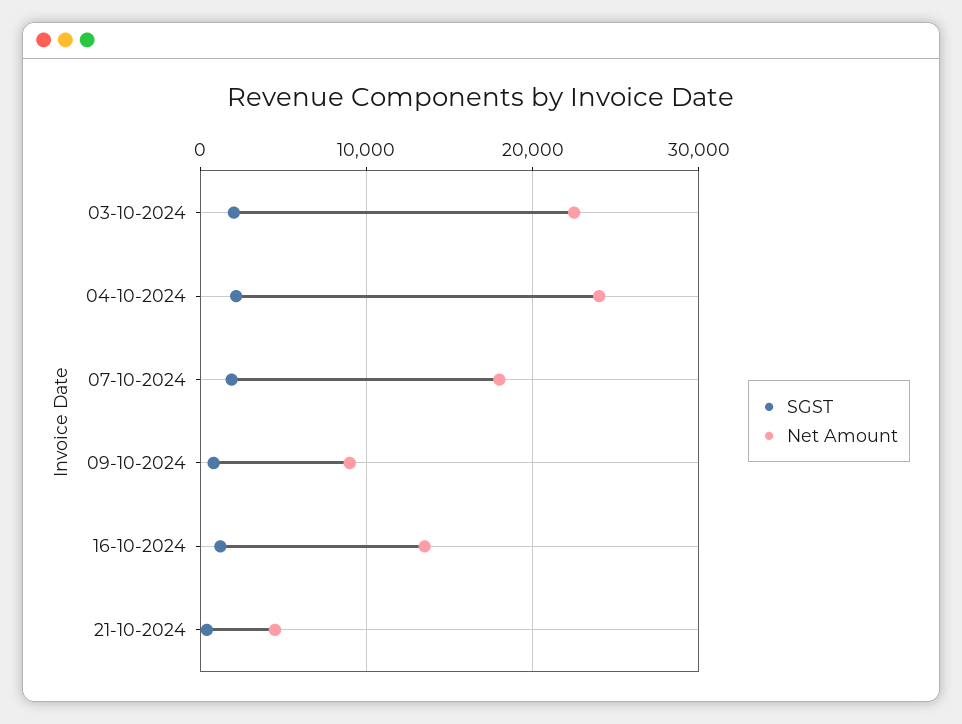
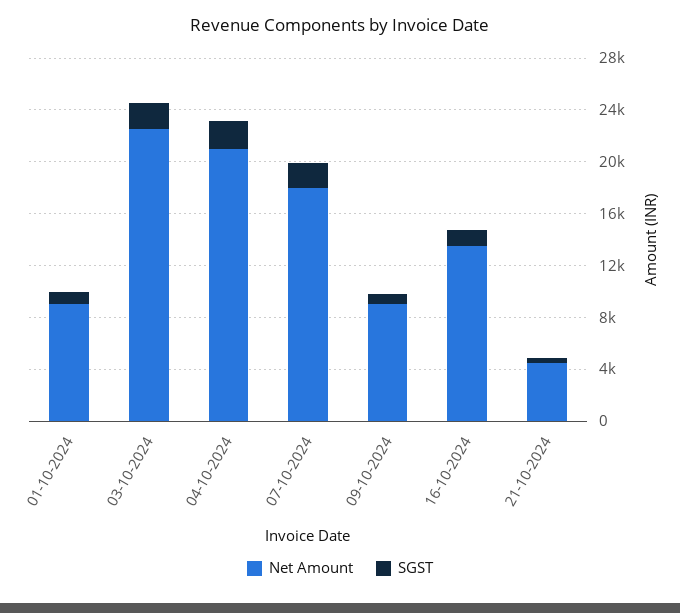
  {
    "SGST": {
      "03-10-2024": 2000,
      "04-10-2024": 2000,
      "07-10-2024": 2000,
      "09-10-2024": 1000,
      "16-10-2024": 1000,
-     "21-10-2024": 0
+     "21-10-2024": 0,
+     "01-10-2024": 1000
    },
    "Net Amount": {
      "03-10-2024": 23000,
-     "04-10-2024": 24000,
+     "04-10-2024": 21000,
      "07-10-2024": 18000,
      "09-10-2024": 9000,
      "16-10-2024": 14000,
-     "21-10-2024": 5000
+     "21-10-2024": 5000,
+     "01-10-2024": 9000
    }
  }

